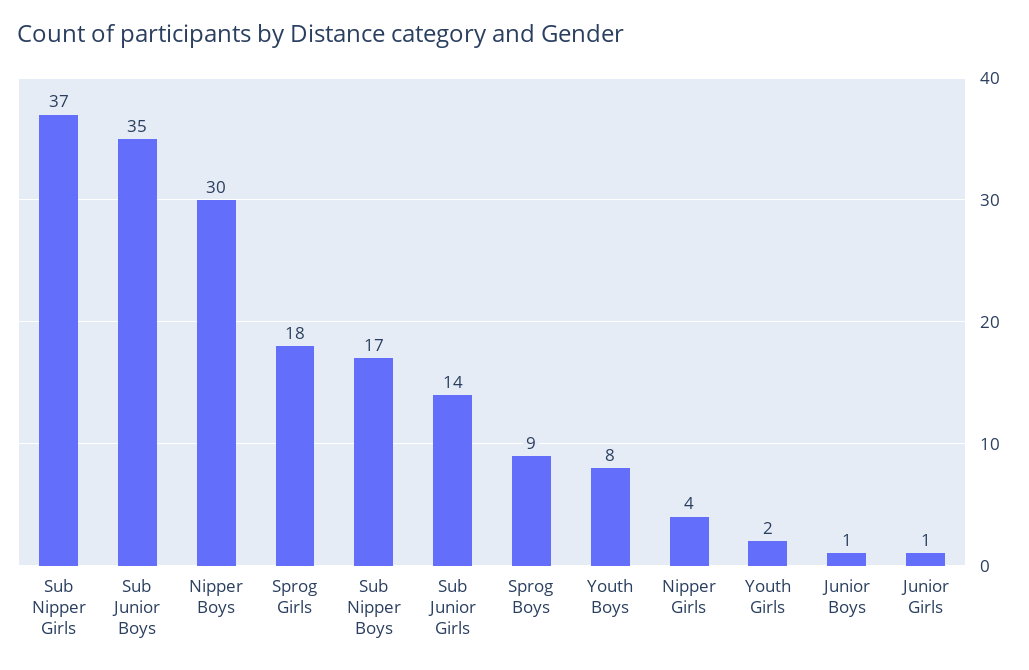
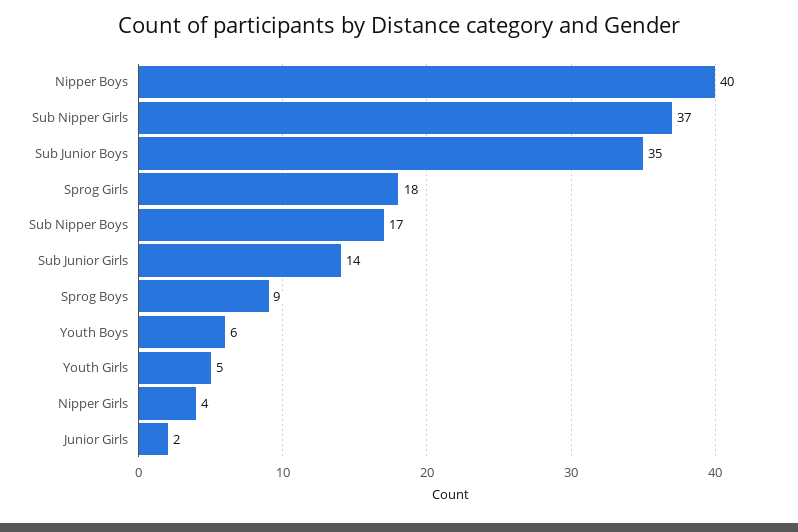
  {
    "Sub Nipper Girls": 37,
    "Sub Junior Boys": 35,
-   "Nipper Boys": 30,
+   "Nipper Boys": 40,
    "Sprog Girls": 18,
    "Sub Nipper Boys": 17,
    "Sub Junior Girls": 14,
    "Sprog Boys": 9,
-   "Youth Boys": 8,
+   "Youth Boys": 6,
    "Nipper Girls": 4,
-   "Youth Girls": 2,
+   "Youth Girls": 5,
-   "Junior Boys": 1,
-   "Junior Girls": 1
+   "Junior Girls": 2
  }

